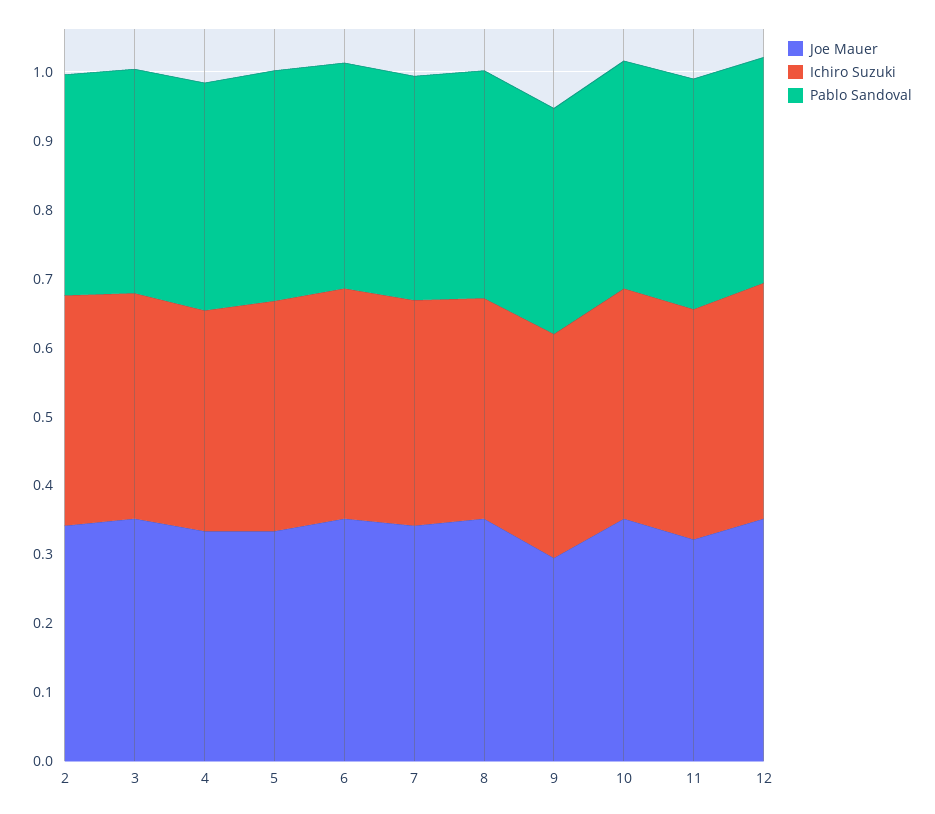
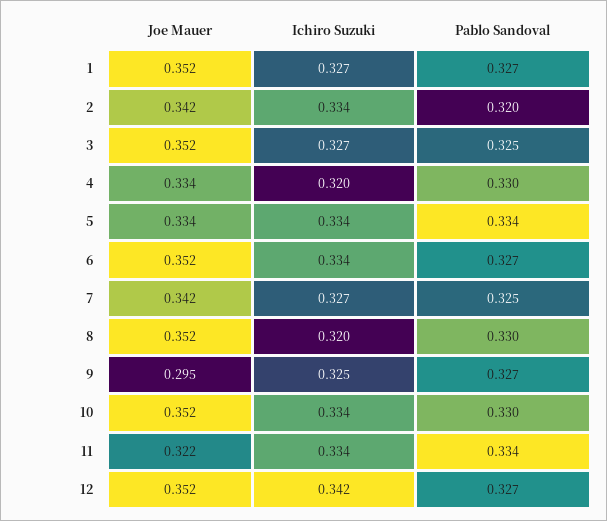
  {
    "Joe Mauer": {
      "2": 0.342,
      "3": 0.352,
      "4": 0.334,
      "5": 0.334,
      "6": 0.352,
      "7": 0.342,
      "8": 0.352,
      "9": 0.295,
      "10": 0.352,
      "11": 0.322,
-     "12": 0.352
+     "12": 0.352,
+     "1": 0.352
    },
    "Ichiro Suzuki": {
      "2": 0.334,
      "3": 0.327,
      "4": 0.32,
      "5": 0.334,
      "6": 0.334,
      "7": 0.327,
      "8": 0.32,
      "9": 0.325,
      "10": 0.334,
      "11": 0.334,
-     "12": 0.342
+     "12": 0.342,
+     "1": 0.327
    },
    "Pablo Sandoval": {
      "2": 0.32,
      "3": 0.325,
      "4": 0.33,
      "5": 0.334,
      "6": 0.327,
      "7": 0.325,
      "8": 0.33,
      "9": 0.327,
      "10": 0.33,
      "11": 0.334,
-     "12": 0.327
+     "12": 0.327,
+     "1": 0.327
    }
  }

